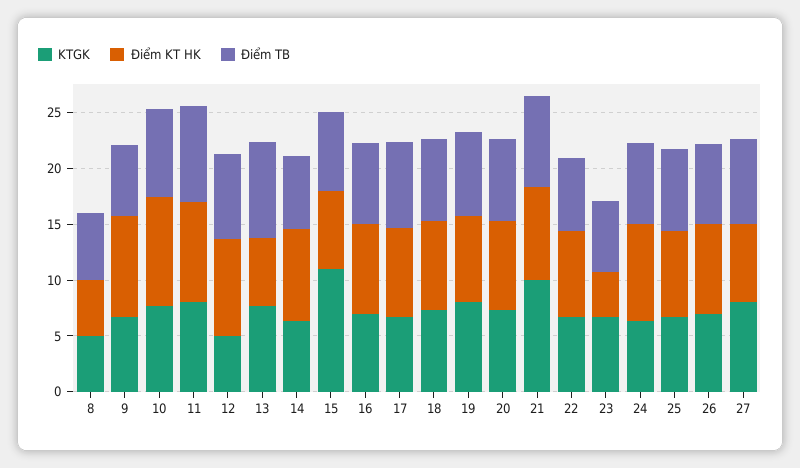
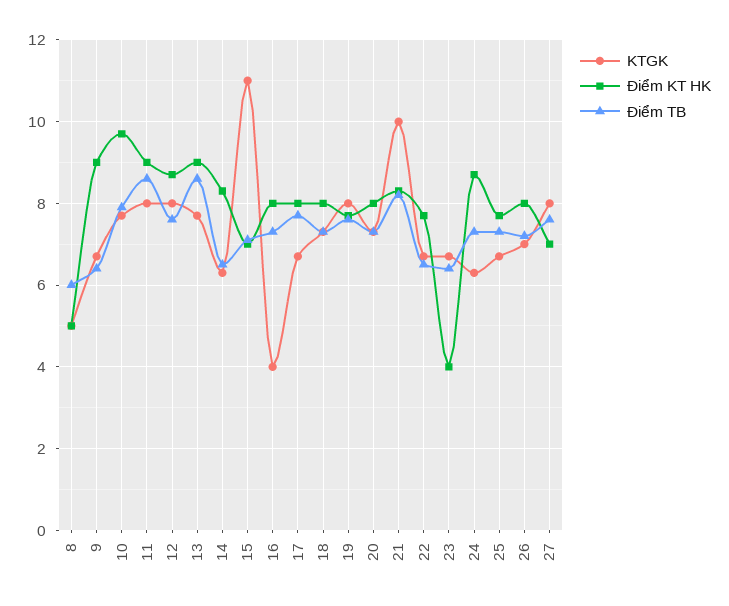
  {
    "KTGK": {
      "8": 5,
      "9": 6.5,
      "10": 7.5,
      "11": 8,
-     "12": 5,
+     "12": 8,
      "13": 7.5,
      "14": 6.5,
      "15": 11,
-     "16": 7,
+     "16": 4,
      "17": 6.5,
      "18": 7.5,
      "19": 8,
      "20": 7.5,
      "21": 10,
      "22": 6.5,
      "23": 6.5,
      "24": 6.5,
      "25": 6.5,
      "26": 7,
      "27": 8
    },
    "Điểm KT HK": {
      "8": 5,
      "9": 9,
      "10": 9.5,
      "11": 9,
      "12": 8.5,
-     "13": 6,
+     "13": 9,
      "14": 8.5,
      "15": 7,
      "16": 8,
      "17": 8,
      "18": 8,
      "19": 7.5,
      "20": 8,
      "21": 8.5,
      "22": 7.5,
      "23": 4,
      "24": 8.5,
      "25": 7.5,
      "26": 8,
      "27": 7
    },
    "Điểm TB": {
      "8": 6,
      "9": 6.5,
      "10": 8,
      "11": 8.5,
      "12": 7.5,
      "13": 8.5,
      "14": 6.5,
      "15": 7,
      "16": 7.5,
      "17": 7.5,
      "18": 7.5,
      "19": 7.5,
      "20": 7.5,
      "21": 8,
      "22": 6.5,
      "23": 6.5,
      "24": 7.5,
      "25": 7.5,
      "26": 7,
      "27": 7.5
    }
  }

